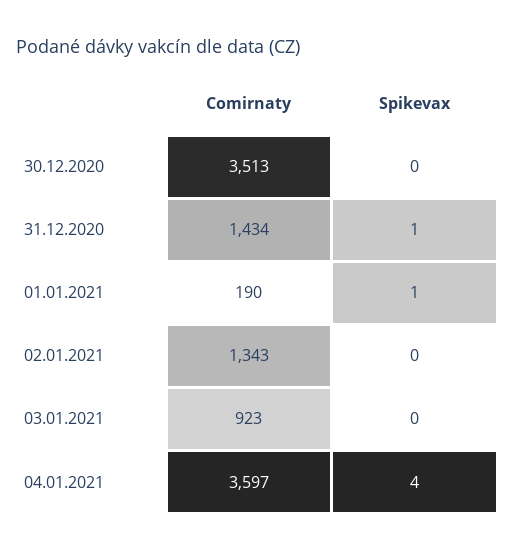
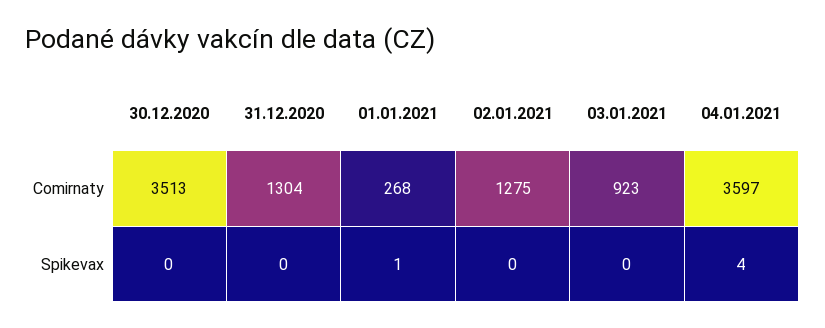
  {
    "Comirnaty": {
      "30.12.2020": 3513,
-     "31.12.2020": 1434,
+     "31.12.2020": 1304,
-     "01.01.2021": 190,
+     "01.01.2021": 268,
-     "02.01.2021": 1343,
+     "02.01.2021": 1275,
      "03.01.2021": 923,
      "04.01.2021": 3597
    },
    "Spikevax": {
      "30.12.2020": 0,
-     "31.12.2020": 1,
+     "31.12.2020": 0,
      "01.01.2021": 1,
      "02.01.2021": 0,
      "03.01.2021": 0,
      "04.01.2021": 4
    }
  }

